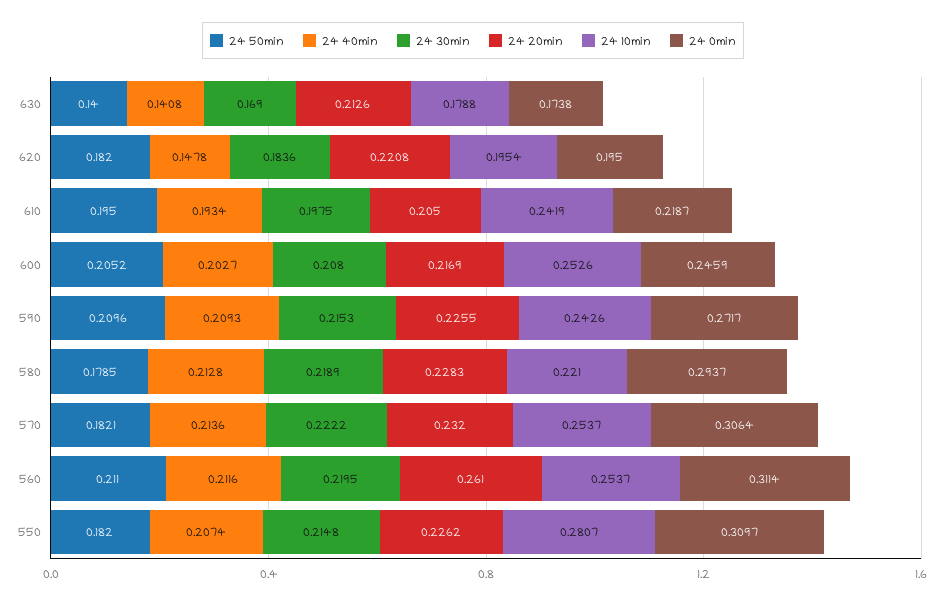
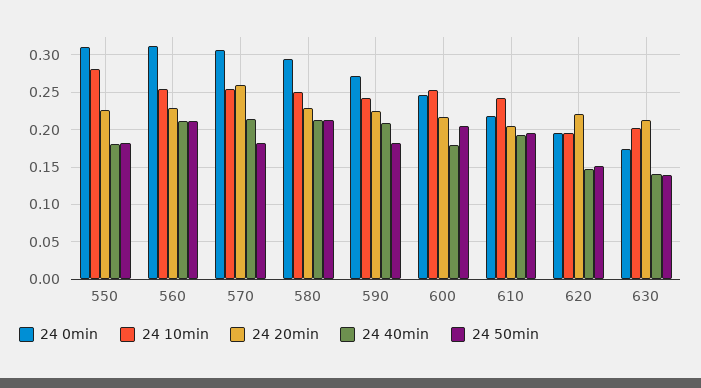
  {
    "24 50min": {
      "630": 0.14,
-     "620": 0.182,
+     "620": 0.15,
      "610": 0.195,
      "600": 0.2052,
-     "590": 0.2096,
+     "590": 0.18,
-     "580": 0.1785,
+     "580": 0.21,
      "570": 0.1821,
      "560": 0.211,
      "550": 0.182
    },
    "24 40min": {
      "630": 0.1408,
      "620": 0.1478,
      "610": 0.1934,
-     "600": 0.2027,
+     "600": 0.18,
      "590": 0.2093,
      "580": 0.2128,
      "570": 0.2136,
      "560": 0.2116,
-     "550": 0.2074
+     "550": 0.18
    },
-   "24 30min": {
-     "630": 0.169,
-     "620": 0.1836,
-     "610": 0.1975,
-     "600": 0.208,
-     "590": 0.2153,
-     "580": 0.2189,
-     "570": 0.2222,
-     "560": 0.2195,
-     "550": 0.2148
-   },
    "24 20min": {
      "630": 0.2126,
      "620": 0.2208,
      "610": 0.205,
      "600": 0.2169,
      "590": 0.2255,
      "580": 0.2283,
-     "570": 0.232,
+     "570": 0.26,
-     "560": 0.261,
+     "560": 0.23,
      "550": 0.2262
    },
    "24 10min": {
-     "630": 0.1788,
+     "630": 0.2,
      "620": 0.1954,
      "610": 0.2419,
      "600": 0.2526,
      "590": 0.2426,
-     "580": 0.221,
+     "580": 0.25,
      "570": 0.2537,
      "560": 0.2537,
      "550": 0.2807
    },
    "24 0min": {
      "630": 0.1738,
      "620": 0.195,
      "610": 0.2187,
      "600": 0.2459,
      "590": 0.2717,
      "580": 0.2937,
      "570": 0.3064,
      "560": 0.3114,
      "550": 0.3097
    }
  }

